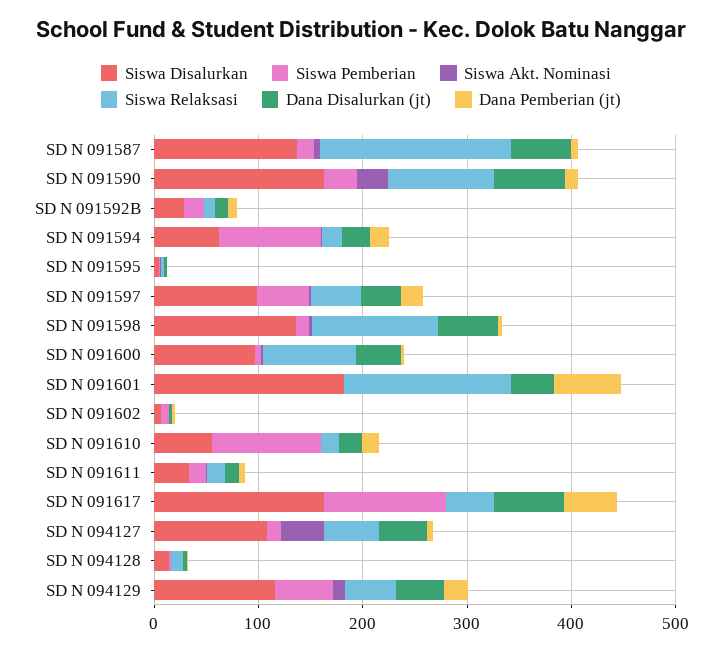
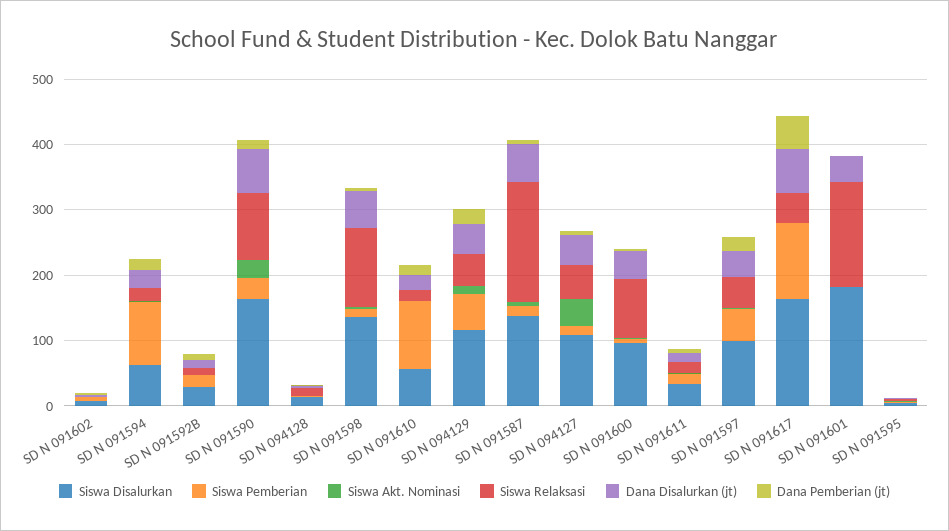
  {
    "Siswa Disalurkan": {
      "SD N 091587": 140,
      "SD N 091590": 160,
      "SD N 091592B": 20,
      "SD N 091594": 60,
      "SD N 091595": 0,
      "SD N 091597": 100,
      "SD N 091598": 140,
      "SD N 091600": 100,
      "SD N 091601": 180,
      "SD N 091602": 0,
      "SD N 091610": 60,
      "SD N 091611": 40,
      "SD N 091617": 160,
      "SD N 094127": 100,
      "SD N 094128": 20,
      "SD N 094129": 120
    },
    "Siswa Pemberian": {
      "SD N 091587": 20,
      "SD N 091590": 40,
      "SD N 091592B": 20,
      "SD N 091594": 100,
      "SD N 091595": 0,
      "SD N 091597": 60,
      "SD N 091598": 20,
      "SD N 091600": 0,
      "SD N 091601": 0,
      "SD N 091602": 0,
      "SD N 091610": 100,
      "SD N 091611": 20,
      "SD N 091617": 120,
      "SD N 094127": 20,
      "SD N 094128": 0,
      "SD N 094129": 60
    },
    "Siswa Akt. Nominasi": {
      "SD N 091587": 0,
      "SD N 091590": 20,
      "SD N 091592B": 0,
      "SD N 091594": 0,
      "SD N 091595": 0,
      "SD N 091597": 0,
      "SD N 091598": 0,
      "SD N 091600": 0,
      "SD N 091601": 0,
      "SD N 091602": 0,
      "SD N 091610": 0,
      "SD N 091611": 0,
      "SD N 091617": 0,
      "SD N 094127": 40,
      "SD N 094128": 0,
      "SD N 094129": 20
    },
    "Siswa Relaksasi": {
      "SD N 091587": 180,
      "SD N 091590": 100,
      "SD N 091592B": 20,
      "SD N 091594": 20,
      "SD N 091595": 0,
      "SD N 091597": 40,
      "SD N 091598": 120,
      "SD N 091600": 100,
      "SD N 091601": 160,
      "SD N 091602": 0,
      "SD N 091610": 20,
      "SD N 091611": 20,
      "SD N 091617": 40,
      "SD N 094127": 60,
      "SD N 094128": 20,
      "SD N 094129": 40
    },
    "Dana Disalurkan (jt)": {
      "SD N 091587": 60,
      "SD N 091590": 60,
      "SD N 091592B": 20,
      "SD N 091594": 20,
      "SD N 091595": 0,
      "SD N 091597": 40,
      "SD N 091598": 60,
      "SD N 091600": 40,
      "SD N 091601": 40,
      "SD N 091602": 0,
      "SD N 091610": 20,
      "SD N 091611": 20,
      "SD N 091617": 60,
      "SD N 094127": 40,
      "SD N 094128": 0,
      "SD N 094129": 40
    },
    "Dana Pemberian (jt)": {
      "SD N 091587": 0,
      "SD N 091590": 20,
      "SD N 091592B": 0,
      "SD N 091594": 20,
      "SD N 091595": 0,
      "SD N 091597": 20,
      "SD N 091598": 0,
      "SD N 091600": 0,
-     "SD N 091601": 60,
+     "SD N 091601": 0,
      "SD N 091602": 0,
      "SD N 091610": 20,
      "SD N 091611": 0,
      "SD N 091617": 60,
      "SD N 094127": 0,
      "SD N 094128": 0,
      "SD N 094129": 20
    }
  }

